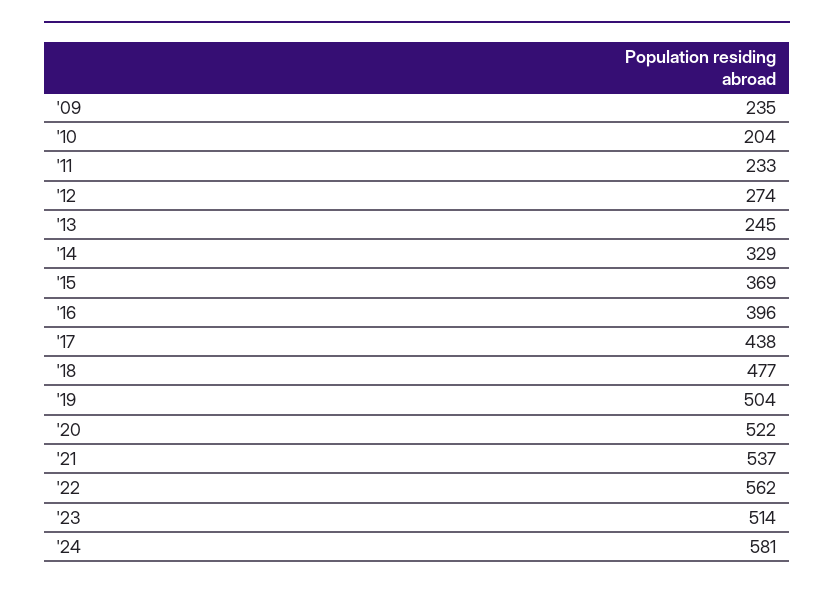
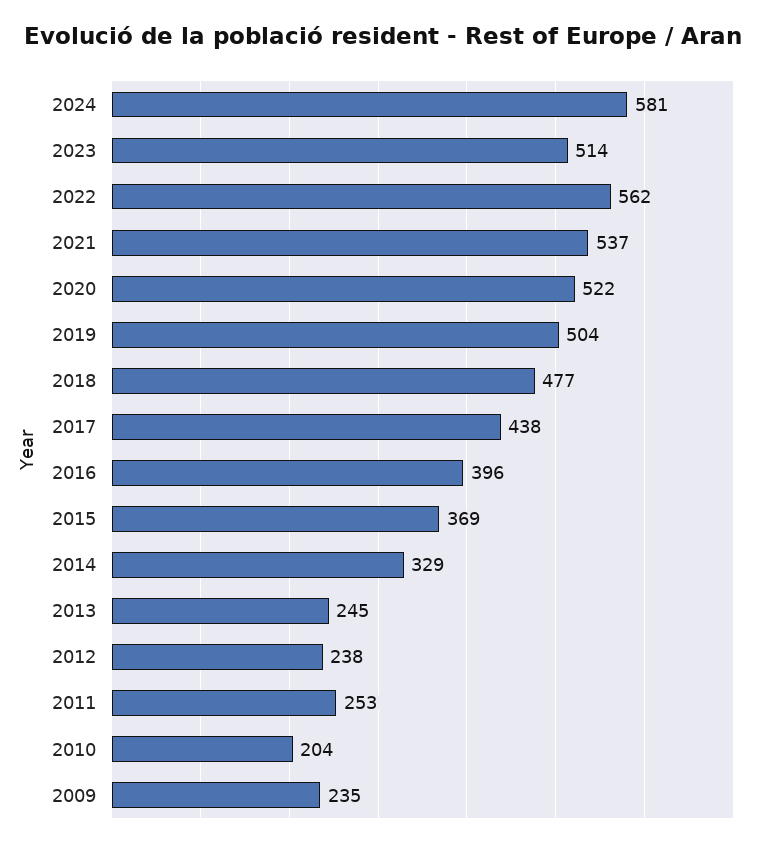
  {
    "'09": 235,
    "'10": 204,
-   "'11": 233,
+   "'11": 253,
-   "'12": 274,
+   "'12": 238,
    "'13": 245,
    "'14": 329,
    "'15": 369,
    "'16": 396,
    "'17": 438,
    "'18": 477,
    "'19": 504,
    "'20": 522,
    "'21": 537,
    "'22": 562,
    "'23": 514,
    "'24": 581
  }

